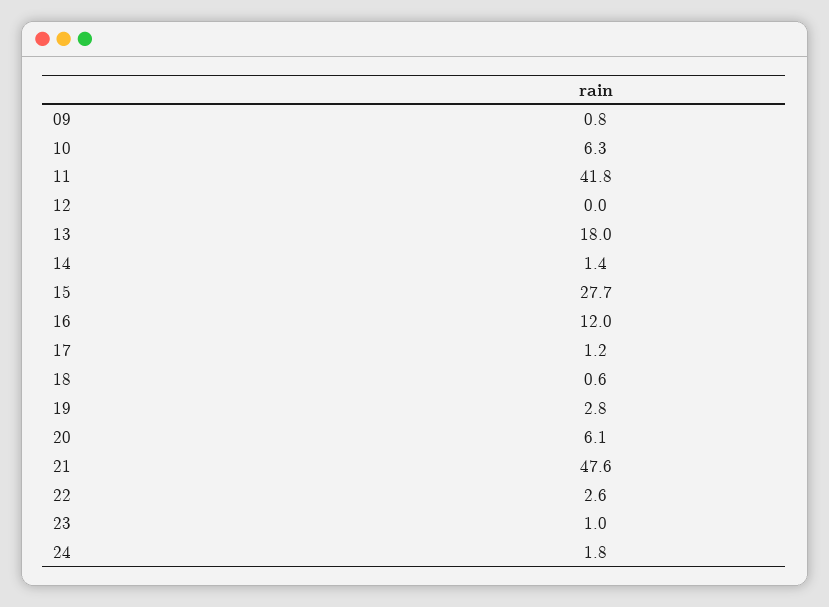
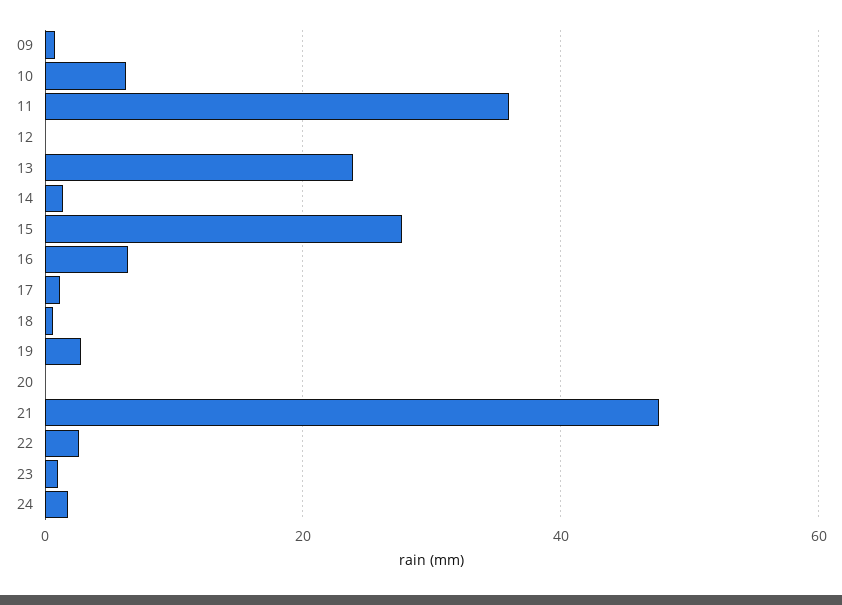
  {
    "09": 0.8,
    "10": 6.3,
-   "11": 41.8,
+   "11": 36,
    "12": 0,
-   "13": 18,
+   "13": 24,
    "14": 1.4,
    "15": 27.7,
-   "16": 12,
+   "16": 6,
    "17": 1.2,
    "18": 0.6,
    "19": 2.8,
-   "20": 6.1,
+   "20": 0,
    "21": 47.6,
    "22": 2.6,
    "23": 1,
    "24": 1.8
  }

